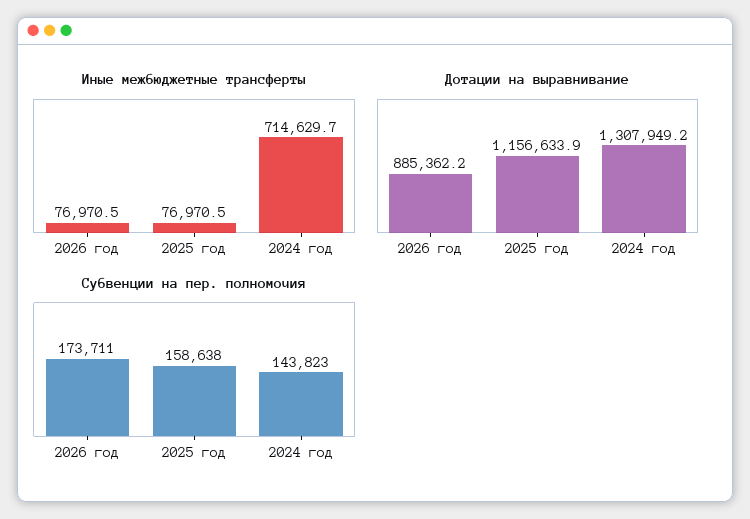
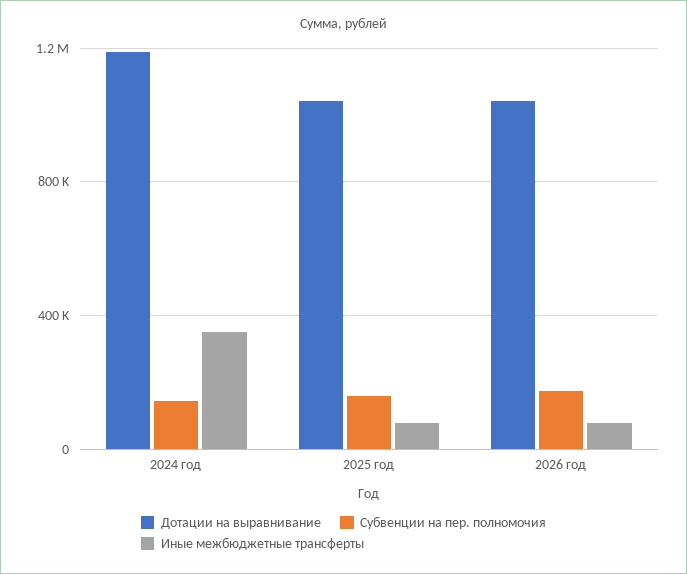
  {
    "Иные межбюджетные трансферты": {
      "2026 год": 76970.5,
      "2025 год": 76970.5,
-     "2024 год": 714629.7
+     "2024 год": 350000
    },
    "Дотации на выравнивание": {
-     "2026 год": 885362.2,
+     "2026 год": 1050000,
-     "2025 год": 1156633.9,
+     "2025 год": 1050000,
-     "2024 год": 1307949.2
+     "2024 год": 1200000
    },
    "Субвенции на пер. полномочия": {
      "2026 год": 173711,
      "2025 год": 158638,
      "2024 год": 143823
    }
  }

